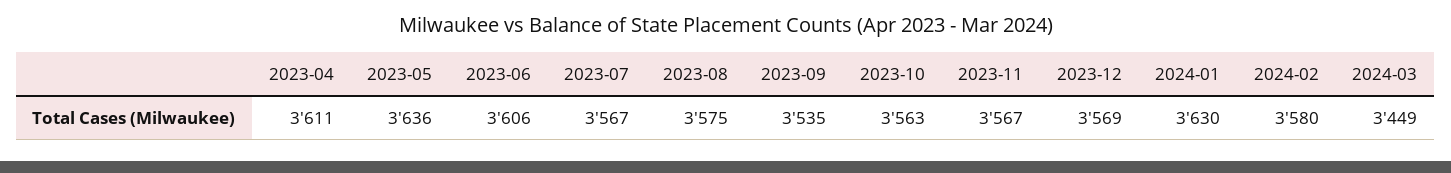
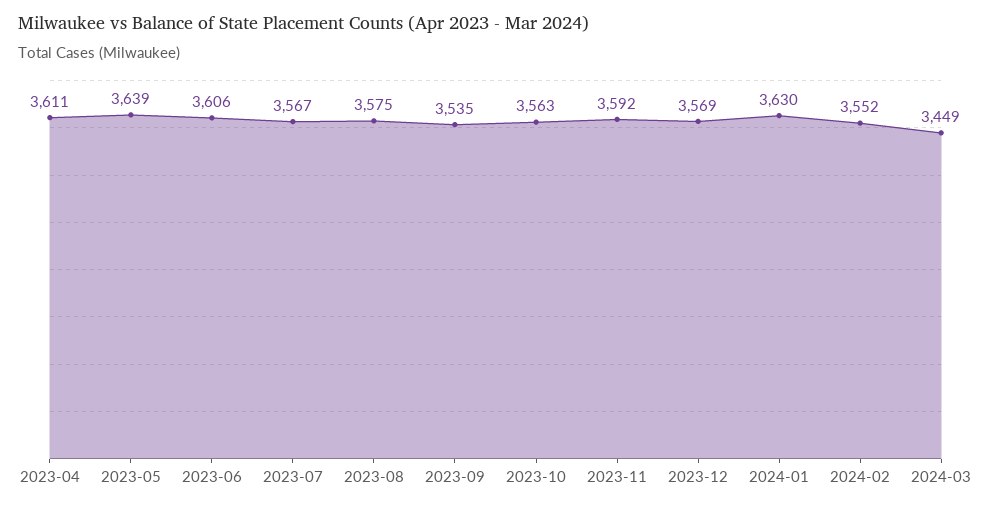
  {
    "2023-04": 3611,
-   "2023-05": 3636,
+   "2023-05": 3639,
    "2023-06": 3606,
    "2023-07": 3567,
    "2023-08": 3575,
    "2023-09": 3535,
    "2023-10": 3563,
-   "2023-11": 3567,
+   "2023-11": 3592,
    "2023-12": 3569,
    "2024-01": 3630,
-   "2024-02": 3580,
+   "2024-02": 3552,
    "2024-03": 3449
  }

